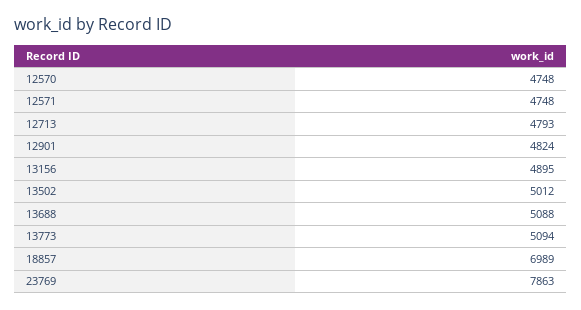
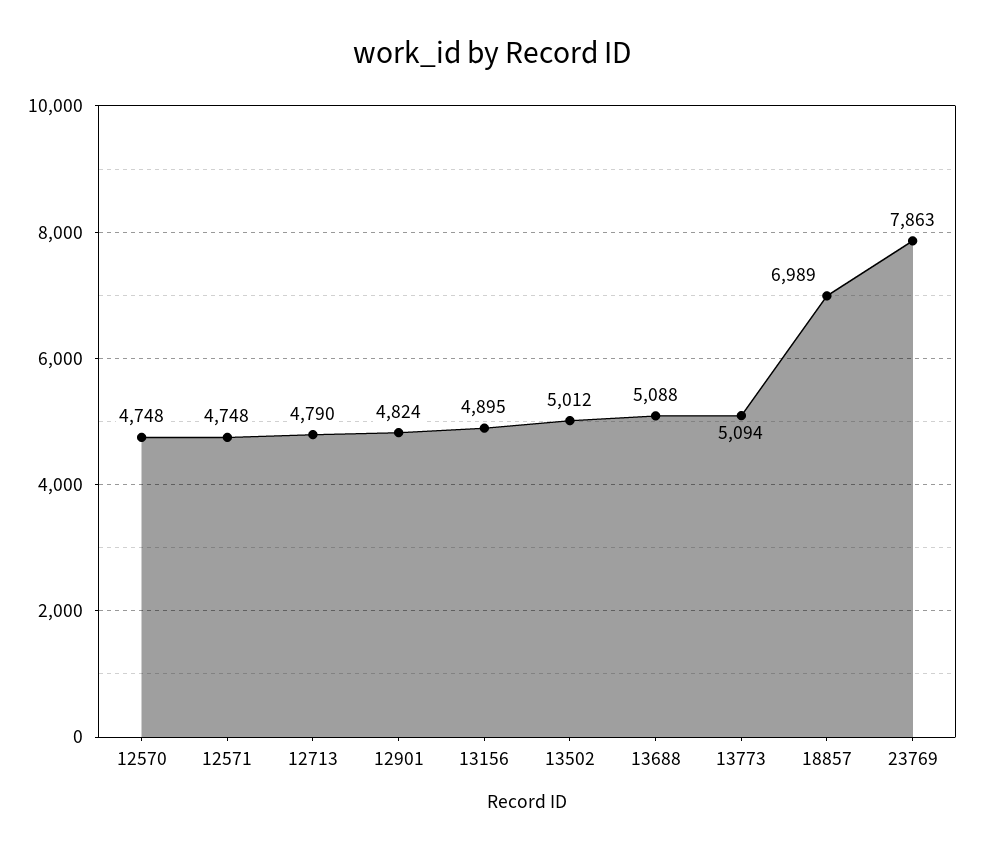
  {
    "12570": 4748,
    "12571": 4748,
-   "12713": 4793,
+   "12713": 4790,
    "12901": 4824,
    "13156": 4895,
    "13502": 5012,
    "13688": 5088,
    "13773": 5094,
    "18857": 6989,
    "23769": 7863
  }

